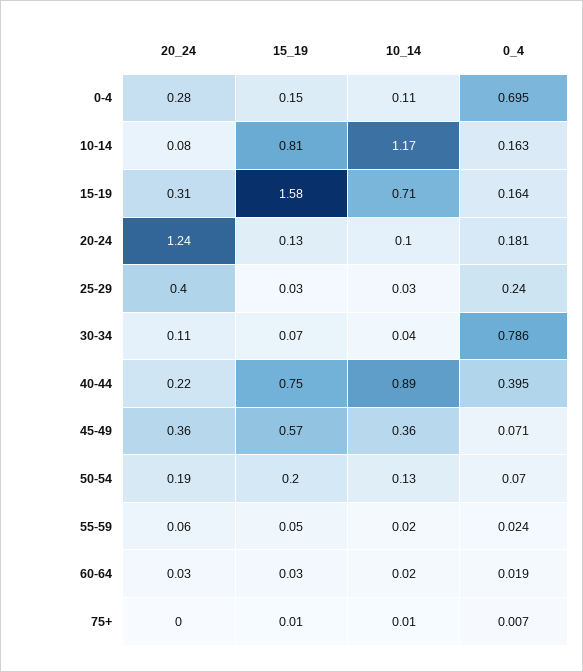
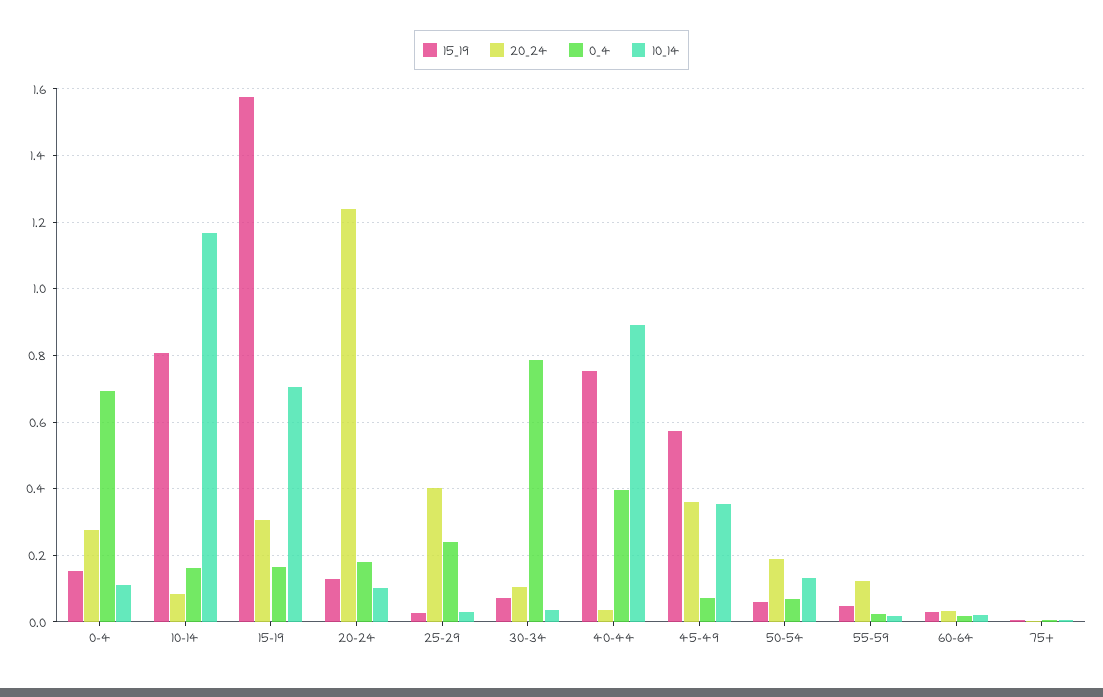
  {
    "20_24": {
      "0-4": 0.28,
      "10-14": 0.08,
      "15-19": 0.31,
      "20-24": 1.24,
      "25-29": 0.4,
      "30-34": 0.11,
-     "40-44": 0.22,
+     "40-44": 0.04,
      "45-49": 0.36,
      "50-54": 0.19,
-     "55-59": 0.06,
+     "55-59": 0.12,
      "60-64": 0.03,
      "75+": 0
    },
    "15_19": {
      "0-4": 0.15,
      "10-14": 0.81,
      "15-19": 1.58,
      "20-24": 0.13,
      "25-29": 0.03,
      "30-34": 0.07,
      "40-44": 0.75,
      "45-49": 0.57,
-     "50-54": 0.2,
+     "50-54": 0.06,
      "55-59": 0.05,
      "60-64": 0.03,
      "75+": 0.01
    },
    "10_14": {
      "0-4": 0.11,
      "10-14": 1.17,
      "15-19": 0.71,
      "20-24": 0.1,
      "25-29": 0.03,
      "30-34": 0.04,
      "40-44": 0.89,
      "45-49": 0.36,
      "50-54": 0.13,
      "55-59": 0.02,
      "60-64": 0.02,
      "75+": 0.01
    },
    "0_4": {
      "0-4": 0.695,
      "10-14": 0.163,
      "15-19": 0.164,
      "20-24": 0.181,
      "25-29": 0.24,
      "30-34": 0.786,
      "40-44": 0.395,
      "45-49": 0.071,
      "50-54": 0.07,
      "55-59": 0.024,
      "60-64": 0.019,
      "75+": 0.007
    }
  }

